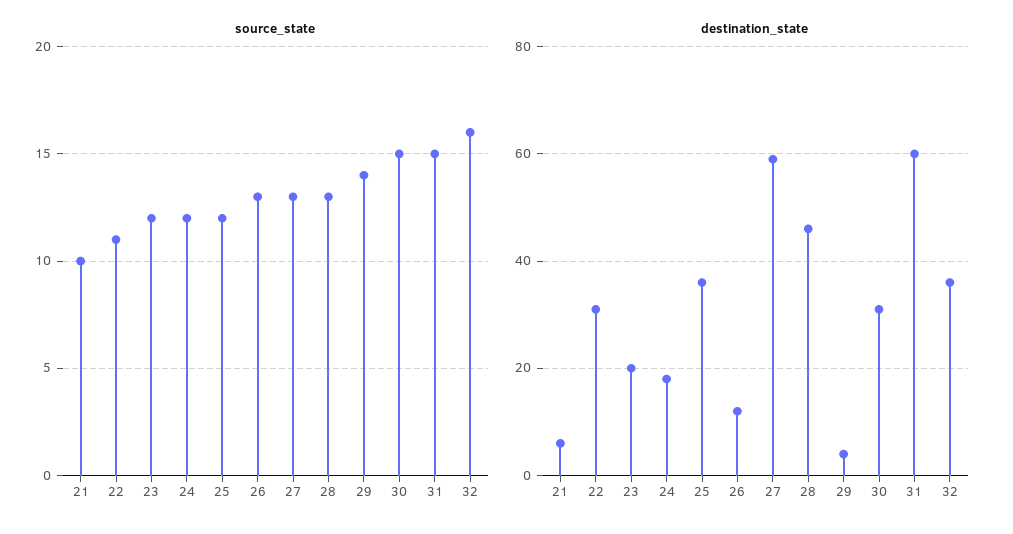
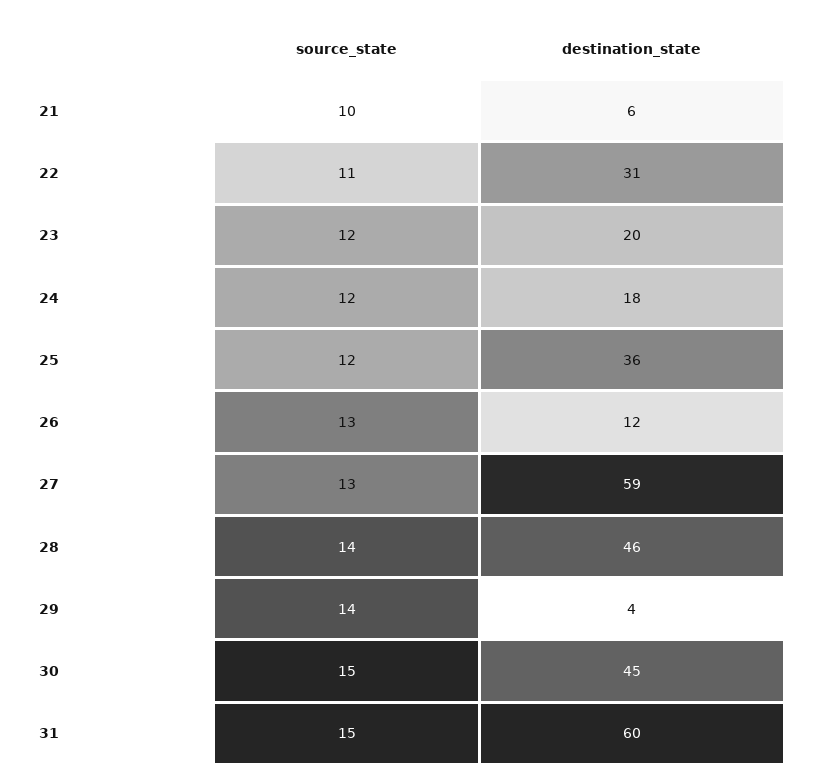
  {
    "source_state": {
      "21": 10,
      "22": 11,
      "23": 12,
      "24": 12,
      "25": 12,
      "26": 13,
      "27": 13,
-     "28": 13,
+     "28": 14,
      "29": 14,
      "30": 15,
-     "31": 15,
+     "31": 15
-     "32": 16
    },
    "destination_state": {
      "21": 6,
      "22": 31,
      "23": 20,
      "24": 18,
      "25": 36,
      "26": 12,
      "27": 59,
      "28": 46,
      "29": 4,
-     "30": 30,
+     "30": 45,
-     "31": 60,
+     "31": 60
-     "32": 35
    }
  }

